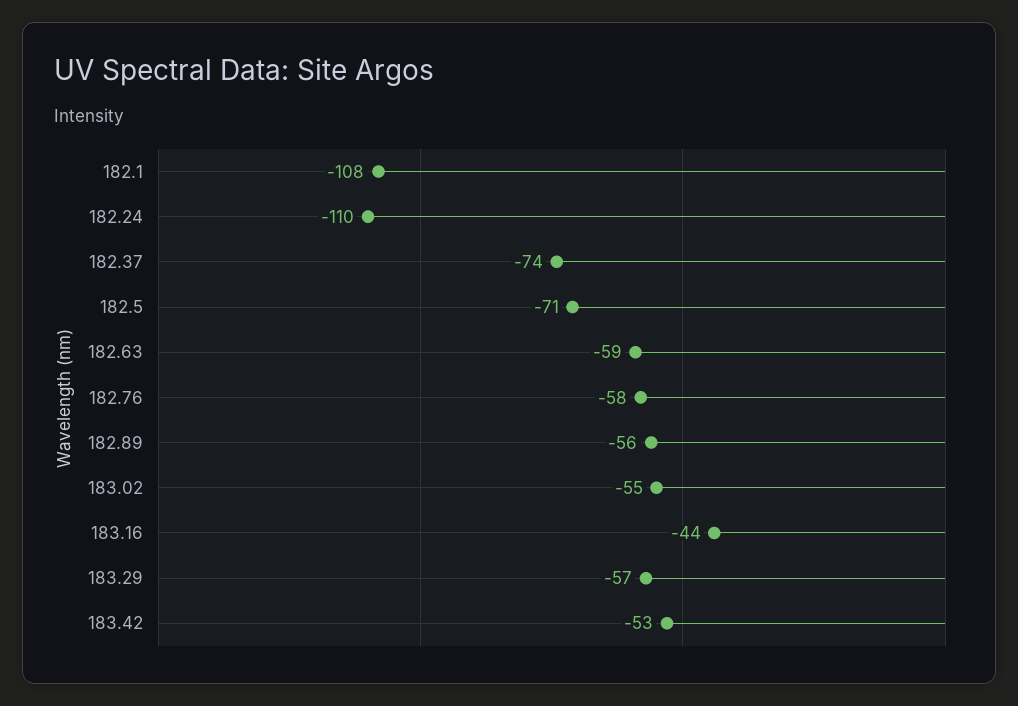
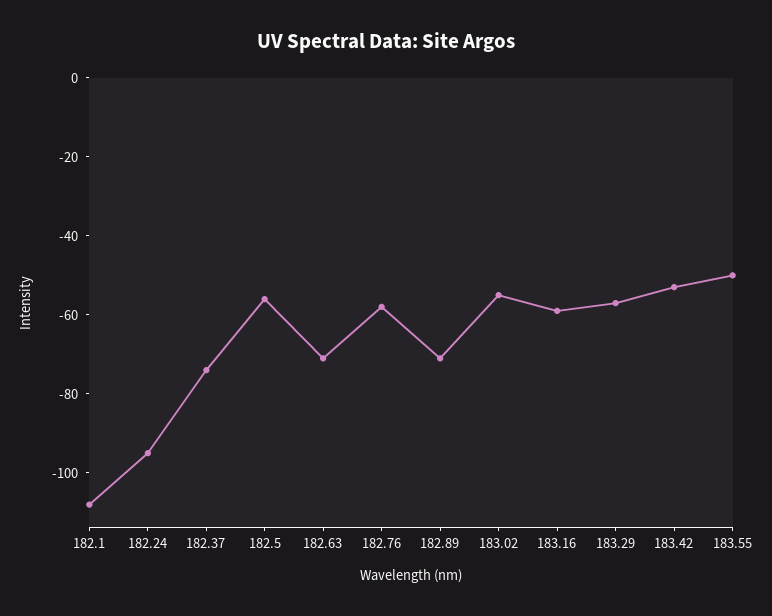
  {
    "182.1": -108,
-   "182.24": -110,
+   "182.24": -95,
    "182.37": -74,
-   "182.5": -71,
+   "182.5": -55,
-   "182.63": -59,
+   "182.63": -70,
    "182.76": -58,
-   "182.89": -56,
+   "182.89": -70,
    "183.02": -55,
-   "183.16": -44,
+   "183.16": -60,
    "183.29": -57,
-   "183.42": -53
+   "183.42": -53,
+   "183.55": -50
  }

